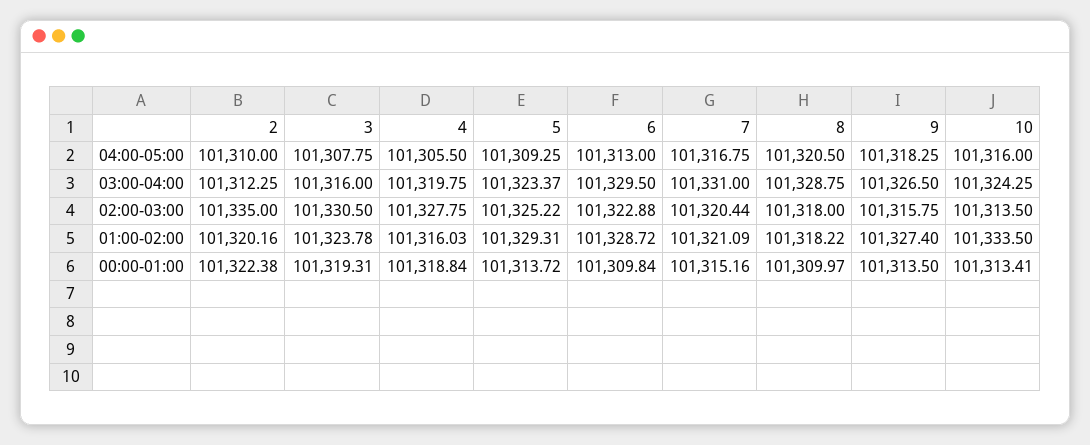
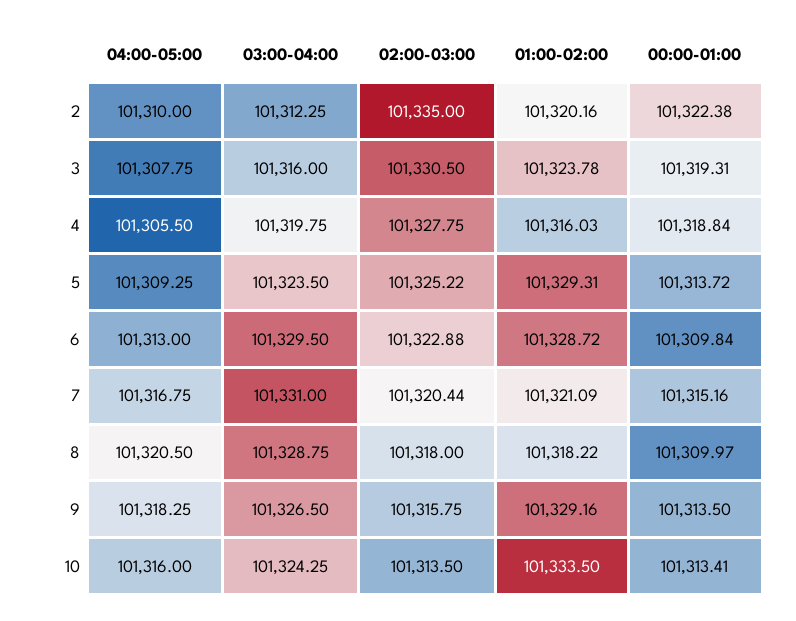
  {
    "2": {
      "04:00-05:00": 101310,
      "03:00-04:00": 101312.25,
      "02:00-03:00": 101335,
      "01:00-02:00": 101320.16,
      "00:00-01:00": 101322.38
    },
    "3": {
      "04:00-05:00": 101307.75,
      "03:00-04:00": 101316,
      "02:00-03:00": 101330.5,
      "01:00-02:00": 101323.78,
      "00:00-01:00": 101319.31
    },
    "4": {
      "04:00-05:00": 101305.5,
      "03:00-04:00": 101319.75,
      "02:00-03:00": 101327.75,
      "01:00-02:00": 101316.03,
      "00:00-01:00": 101318.84
    },
    "5": {
      "04:00-05:00": 101309.25,
-     "03:00-04:00": 101323.37,
+     "03:00-04:00": 101323.5,
      "02:00-03:00": 101325.22,
      "01:00-02:00": 101329.31,
      "00:00-01:00": 101313.72
    },
    "6": {
      "04:00-05:00": 101313,
      "03:00-04:00": 101329.5,
      "02:00-03:00": 101322.88,
      "01:00-02:00": 101328.72,
      "00:00-01:00": 101309.84
    },
    "7": {
      "04:00-05:00": 101316.75,
      "03:00-04:00": 101331,
      "02:00-03:00": 101320.44,
      "01:00-02:00": 101321.09,
      "00:00-01:00": 101315.16
    },
    "8": {
      "04:00-05:00": 101320.5,
      "03:00-04:00": 101328.75,
      "02:00-03:00": 101318,
      "01:00-02:00": 101318.22,
      "00:00-01:00": 101309.97
    },
    "9": {
      "04:00-05:00": 101318.25,
      "03:00-04:00": 101326.5,
      "02:00-03:00": 101315.75,
-     "01:00-02:00": 101327.4,
+     "01:00-02:00": 101329.16,
      "00:00-01:00": 101313.5
    },
    "10": {
      "04:00-05:00": 101316,
      "03:00-04:00": 101324.25,
      "02:00-03:00": 101313.5,
      "01:00-02:00": 101333.5,
      "00:00-01:00": 101313.41
    }
  }

